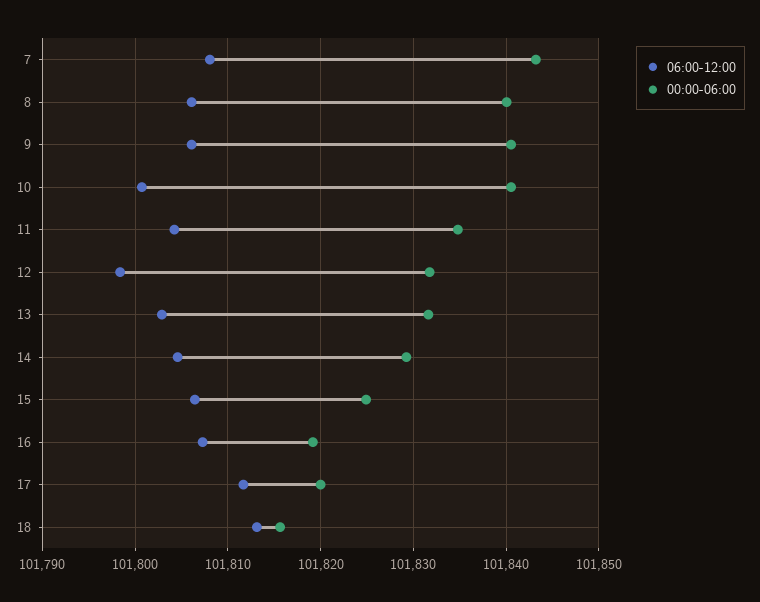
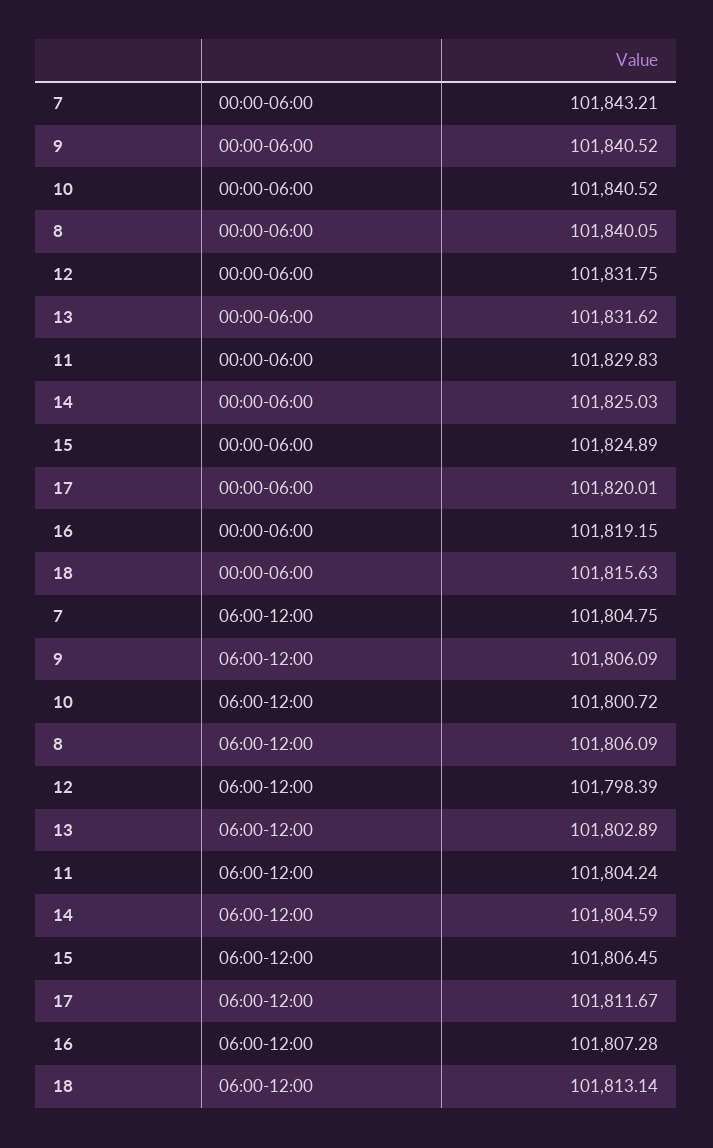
  {
    "06:00-12:00": {
-     "7": 101808,
+     "7": 101804.75,
      "8": 101806.09,
      "9": 101806.09,
      "10": 101800.72,
      "11": 101804.24,
      "12": 101798.39,
      "13": 101802.89,
      "14": 101804.59,
      "15": 101806.45,
      "16": 101807.28,
      "17": 101811.67,
      "18": 101813.14
    },
    "00:00-06:00": {
      "7": 101843.21,
      "8": 101840.05,
      "9": 101840.52,
      "10": 101840.52,
-     "11": 101835,
+     "11": 101829.83,
      "12": 101831.75,
      "13": 101831.62,
-     "14": 101829,
+     "14": 101825.03,
      "15": 101824.89,
      "16": 101819.15,
      "17": 101820.01,
      "18": 101815.63
    }
  }

